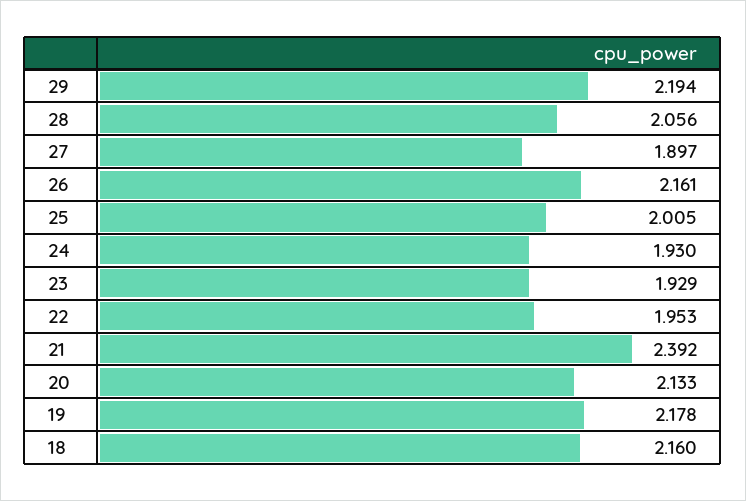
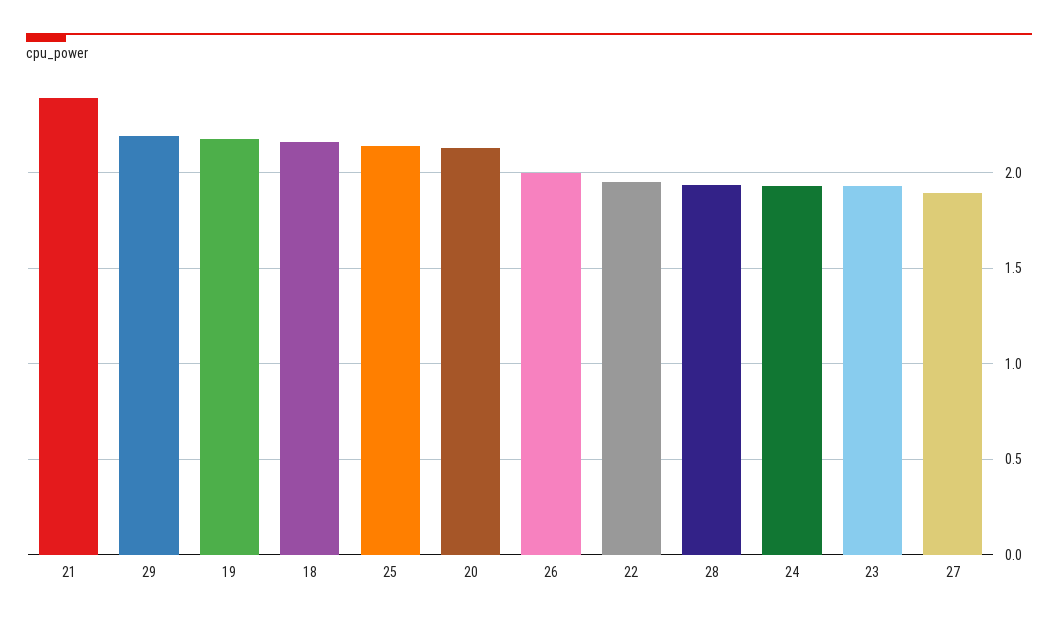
  {
    "29": 2.194,
-   "28": 2.056,
+   "28": 1.95,
    "27": 1.897,
-   "26": 2.161,
+   "26": 2,
-   "25": 2.005,
+   "25": 2.15,
    "24": 1.93,
    "23": 1.929,
    "22": 1.953,
    "21": 2.392,
    "20": 2.133,
    "19": 2.178,
    "18": 2.16
  }

